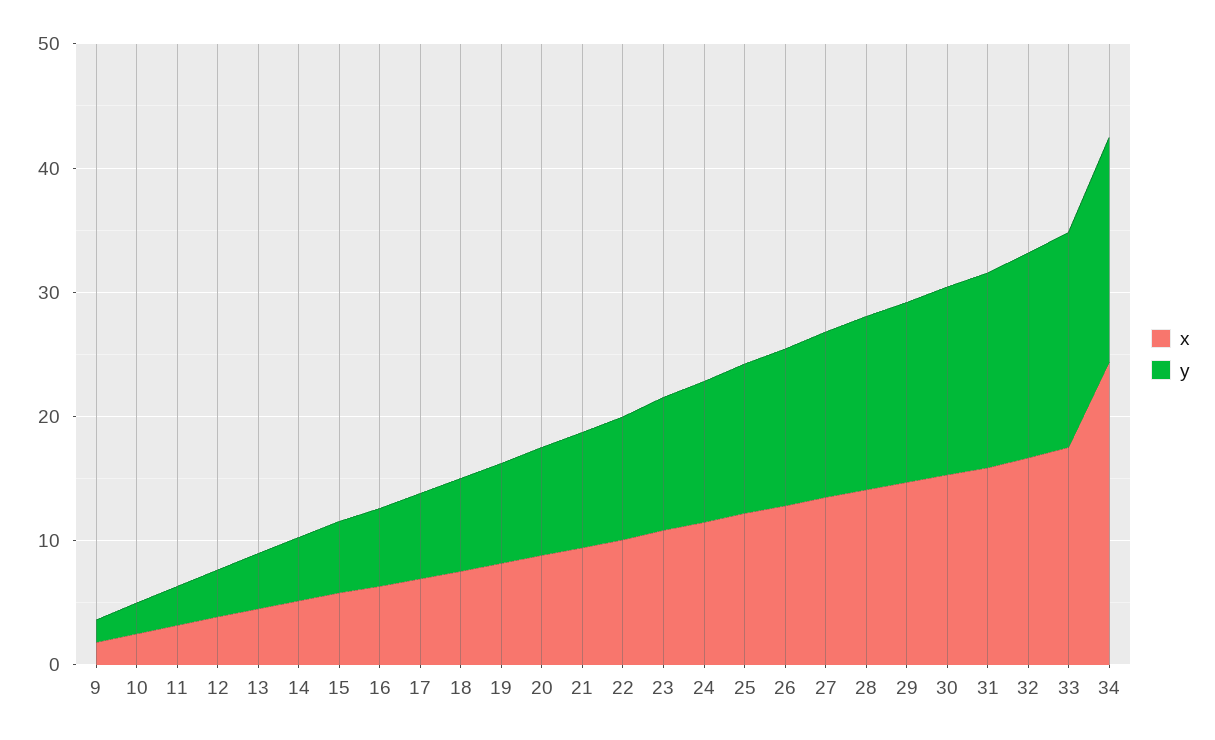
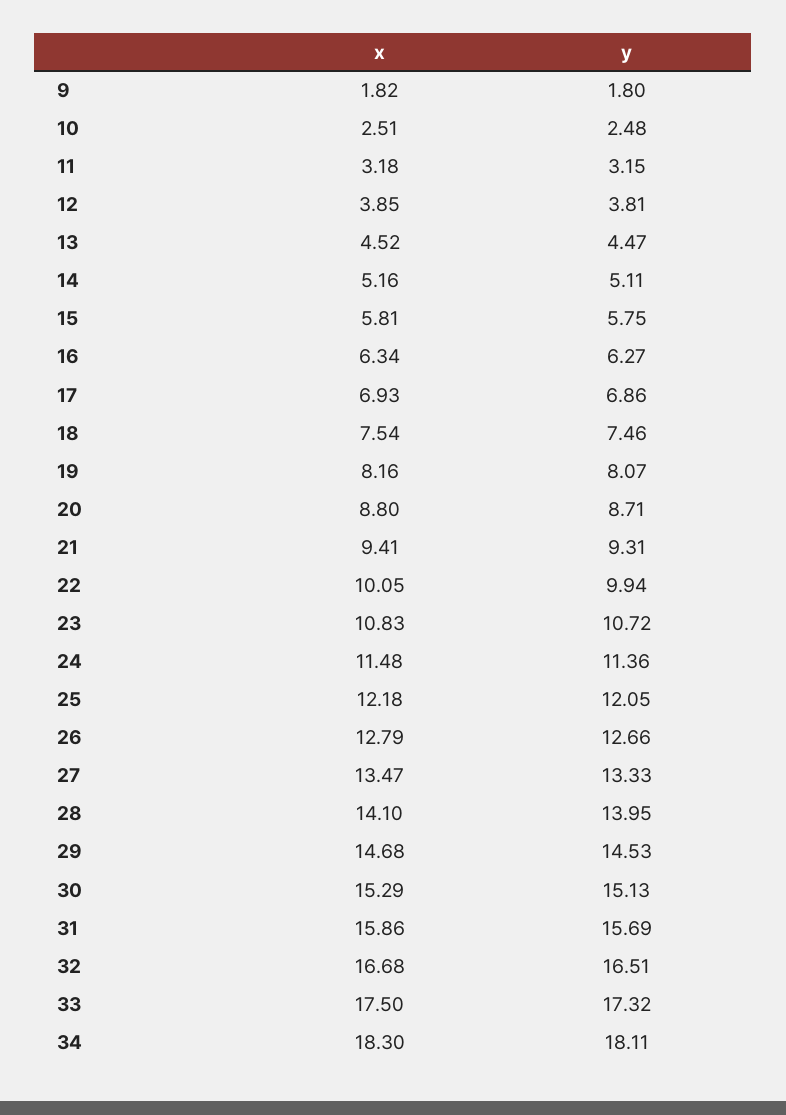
  {
    "x": {
      "9": 1.82,
      "10": 2.51,
      "11": 3.18,
      "12": 3.85,
      "13": 4.52,
      "14": 5.16,
      "15": 5.81,
      "16": 6.34,
      "17": 6.93,
      "18": 7.54,
      "19": 8.16,
      "20": 8.8,
      "21": 9.41,
      "22": 10.05,
      "23": 10.83,
      "24": 11.48,
      "25": 12.18,
      "26": 12.79,
      "27": 13.47,
      "28": 14.1,
      "29": 14.68,
      "30": 15.29,
      "31": 15.86,
      "32": 16.68,
      "33": 17.5,
-     "34": 24
+     "34": 18.3
    },
    "y": {
      "9": 1.8,
      "10": 2.48,
      "11": 3.15,
      "12": 3.81,
      "13": 4.47,
      "14": 5.11,
      "15": 5.75,
      "16": 6.27,
      "17": 6.86,
      "18": 7.46,
      "19": 8.07,
      "20": 8.71,
      "21": 9.31,
      "22": 9.94,
      "23": 10.72,
      "24": 11.36,
      "25": 12.05,
      "26": 12.66,
      "27": 13.33,
      "28": 13.95,
      "29": 14.53,
      "30": 15.13,
      "31": 15.69,
      "32": 16.51,
      "33": 17.32,
      "34": 18.11
    }
  }

